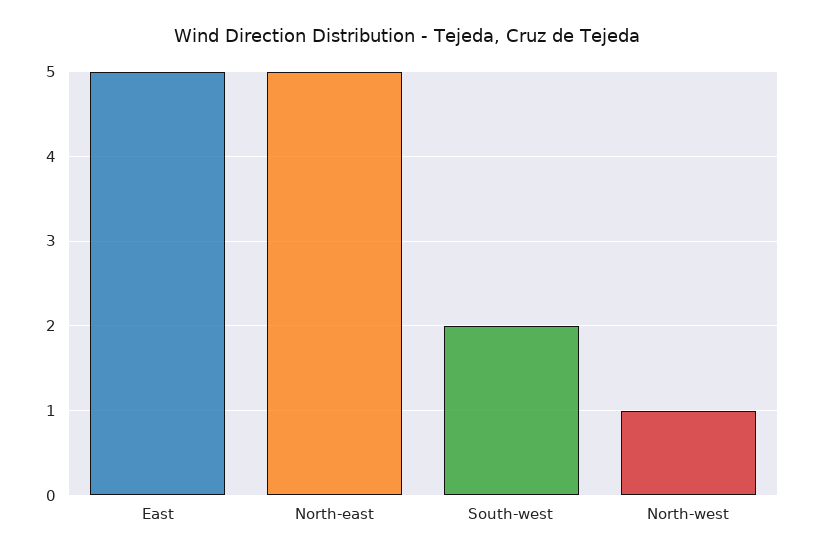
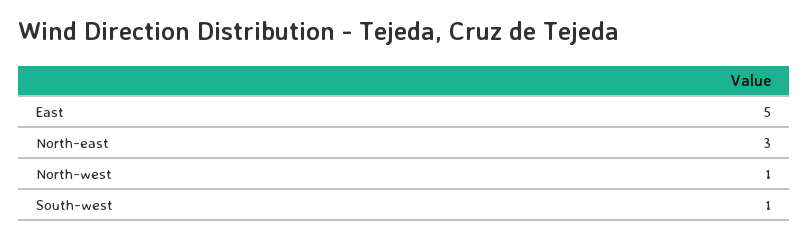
  {
    "East": 5,
-   "North-east": 5,
+   "North-east": 3,
-   "South-west": 2,
+   "South-west": 1,
    "North-west": 1
  }

